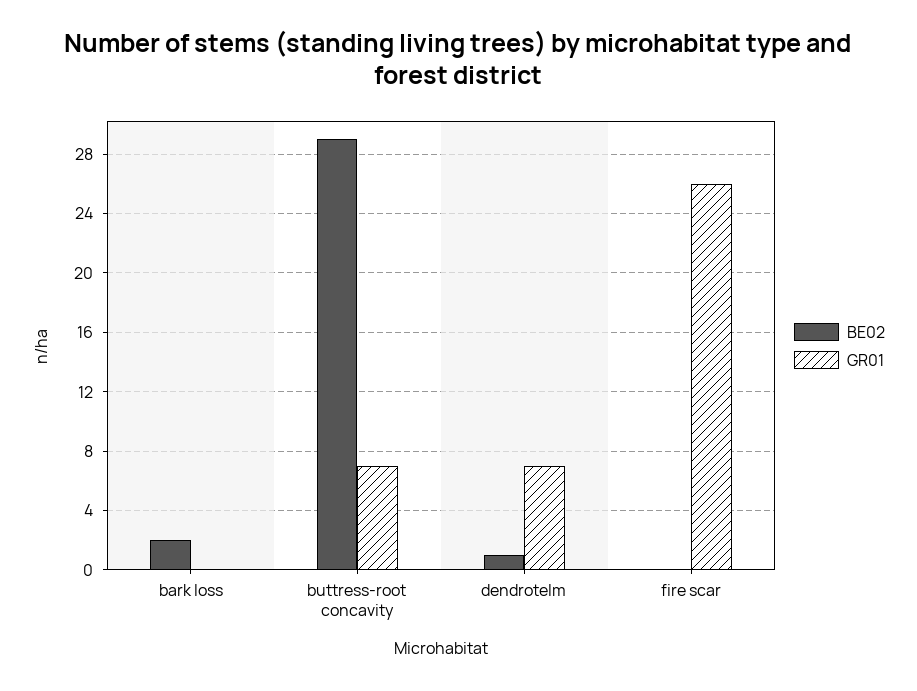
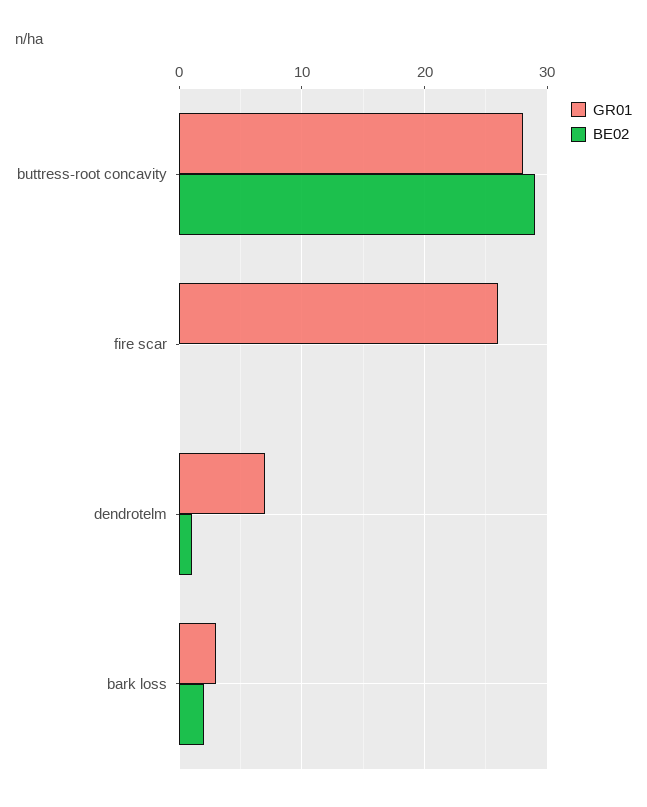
  {
    "BE02": {
      "bark loss": 2,
      "buttress-root concavity": 29,
      "dendrotelm": 1,
      "fire scar": 0
    },
    "GR01": {
-     "bark loss": 0,
+     "bark loss": 3,
-     "buttress-root concavity": 7,
+     "buttress-root concavity": 28,
      "dendrotelm": 7,
      "fire scar": 26
    }
  }

